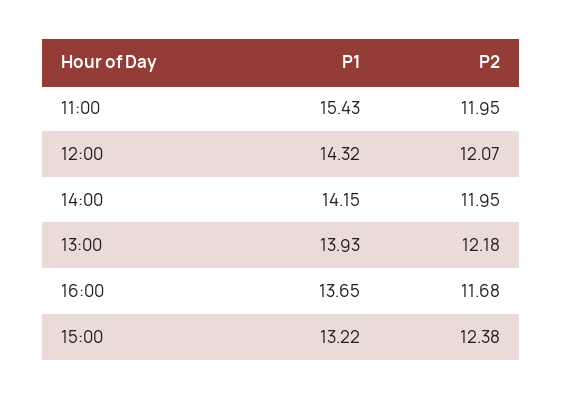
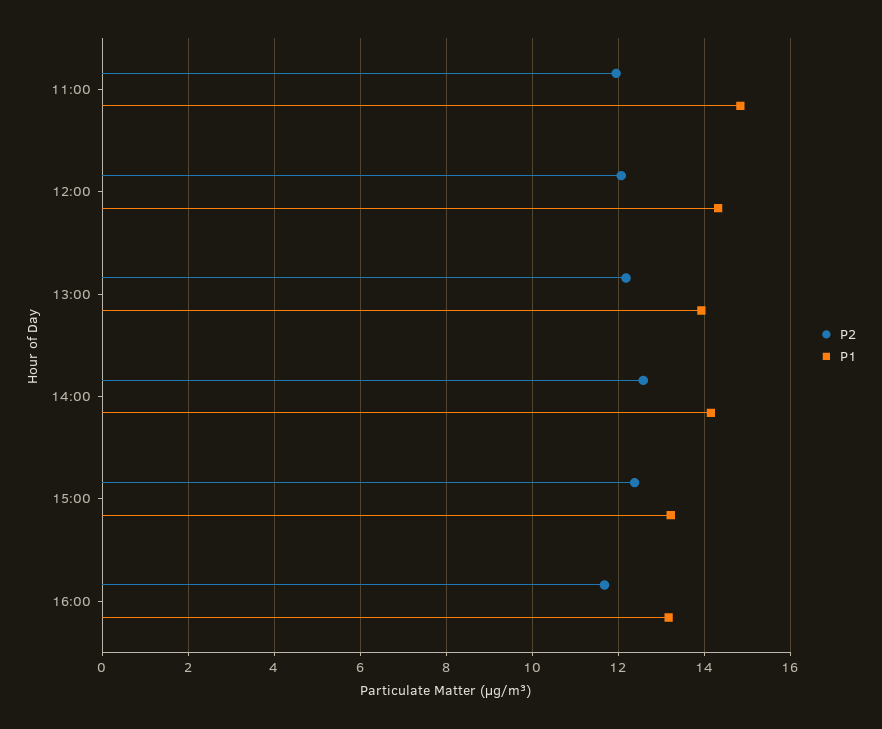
  {
    "P1": {
-     "11:00": 15.43,
+     "11:00": 14.8,
      "12:00": 14.32,
      "14:00": 14.15,
      "13:00": 13.93,
-     "16:00": 13.65,
+     "16:00": 13.2,
      "15:00": 13.22
    },
    "P2": {
      "11:00": 11.95,
      "12:00": 12.07,
-     "14:00": 11.95,
+     "14:00": 12.6,
      "13:00": 12.18,
      "16:00": 11.68,
      "15:00": 12.38
    }
  }

